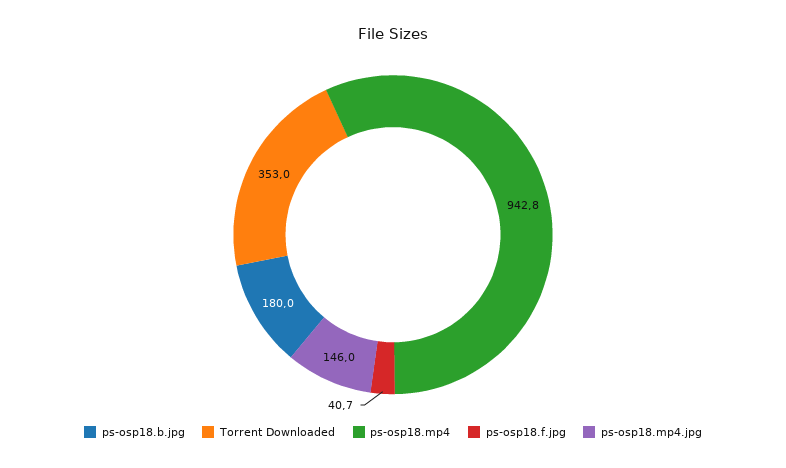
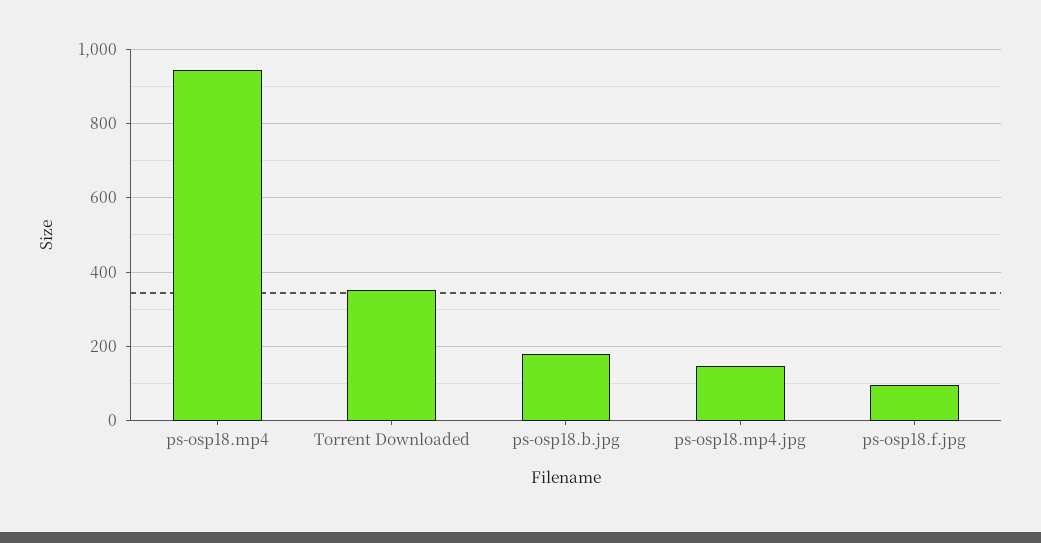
  {
    "ps-osp18.b.jpg": 180,
    "Torrent Downloaded": 353,
    "ps-osp18.mp4": 942.8,
-   "ps-osp18.f.jpg": 40.7,
+   "ps-osp18.f.jpg": 100,
    "ps-osp18.mp4.jpg": 146
  }

